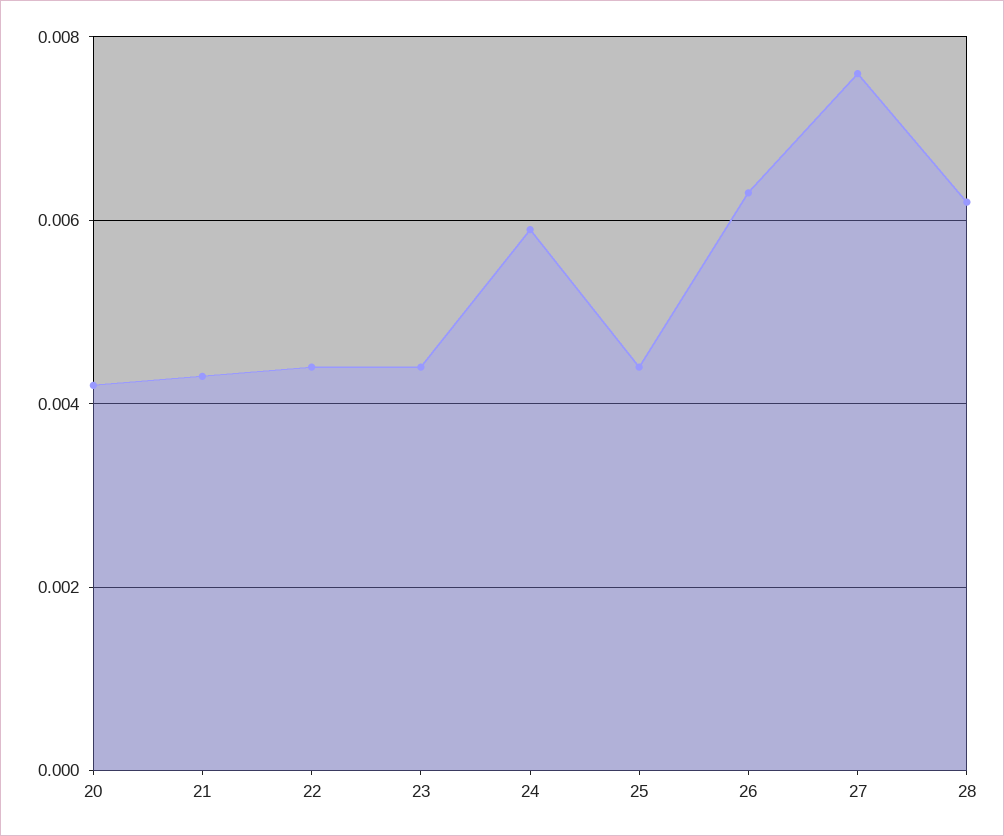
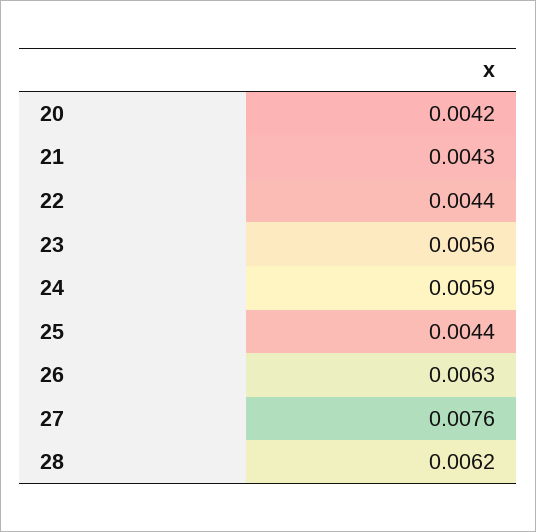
  {
    "20": 0.0042,
    "21": 0.0043,
    "22": 0.0044,
-   "23": 0.0045,
+   "23": 0.0056,
    "24": 0.0059,
    "25": 0.0044,
    "26": 0.0063,
    "27": 0.0076,
    "28": 0.0062
  }

